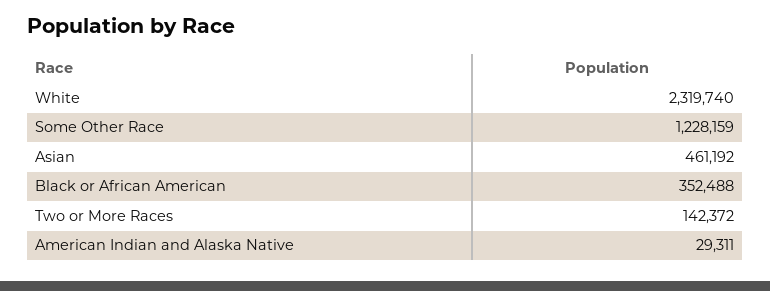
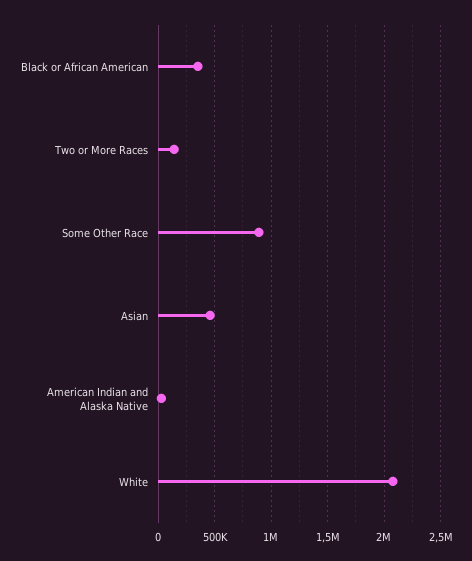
  {
-   "White": 2319740,
+   "White": 2100000,
-   "Some Other Race": 1228159,
+   "Some Other Race": 900000,
    "Asian": 461192,
    "Black or African American": 352488,
    "Two or More Races": 142372,
    "American Indian and Alaska Native": 29311
  }

